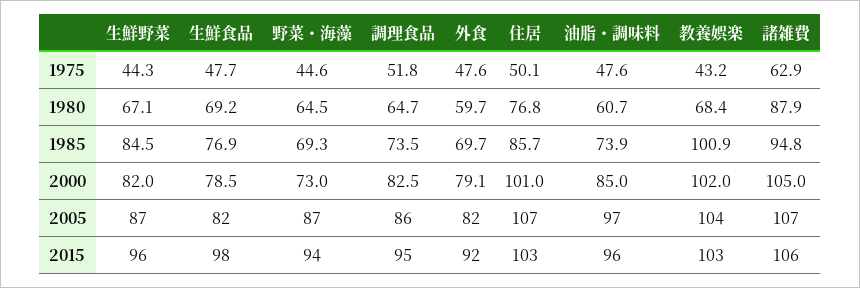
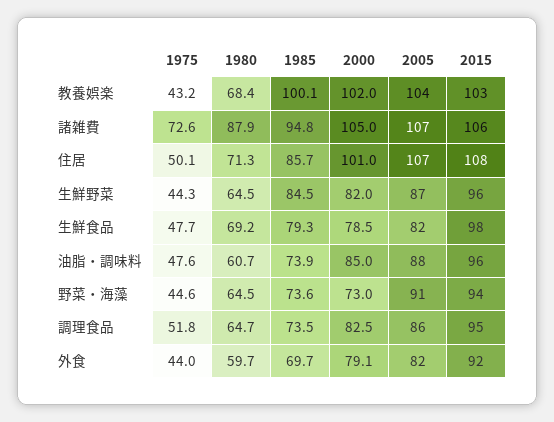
  {
    "生鮮野菜": {
      "1975": 44.3,
-     "1980": 67.1,
+     "1980": 64.5,
      "1985": 84.5,
      "2000": 82,
      "2005": 87,
      "2015": 96
    },
    "生鮮食品": {
      "1975": 47.7,
      "1980": 69.2,
-     "1985": 76.9,
+     "1985": 79.3,
      "2000": 78.5,
      "2005": 82,
      "2015": 98
    },
    "野菜・海藻": {
      "1975": 44.6,
      "1980": 64.5,
-     "1985": 69.3,
+     "1985": 73.6,
      "2000": 73,
-     "2005": 87,
+     "2005": 91,
      "2015": 94
    },
    "調理食品": {
      "1975": 51.8,
      "1980": 64.7,
      "1985": 73.5,
      "2000": 82.5,
      "2005": 86,
      "2015": 95
    },
    "外食": {
-     "1975": 47.6,
+     "1975": 44,
      "1980": 59.7,
      "1985": 69.7,
      "2000": 79.1,
      "2005": 82,
      "2015": 92
    },
    "住居": {
      "1975": 50.1,
-     "1980": 76.8,
+     "1980": 71.3,
      "1985": 85.7,
      "2000": 101,
      "2005": 107,
-     "2015": 103
+     "2015": 108
    },
    "油脂・調味料": {
      "1975": 47.6,
      "1980": 60.7,
      "1985": 73.9,
      "2000": 85,
-     "2005": 97,
+     "2005": 88,
      "2015": 96
    },
    "教養娯楽": {
      "1975": 43.2,
      "1980": 68.4,
-     "1985": 100.9,
+     "1985": 100.1,
      "2000": 102,
      "2005": 104,
      "2015": 103
    },
    "諸雑費": {
-     "1975": 62.9,
+     "1975": 72.6,
      "1980": 87.9,
      "1985": 94.8,
      "2000": 105,
      "2005": 107,
      "2015": 106
    }
  }

